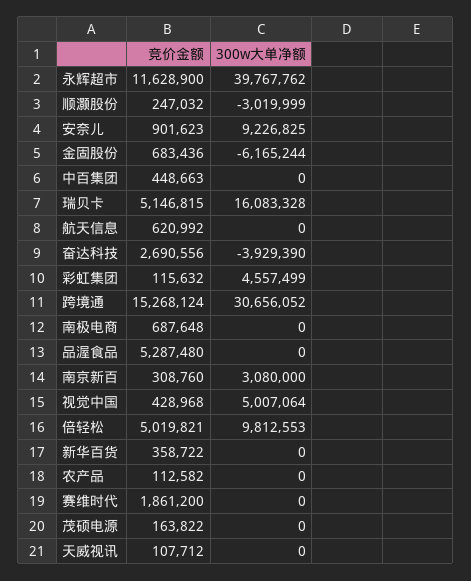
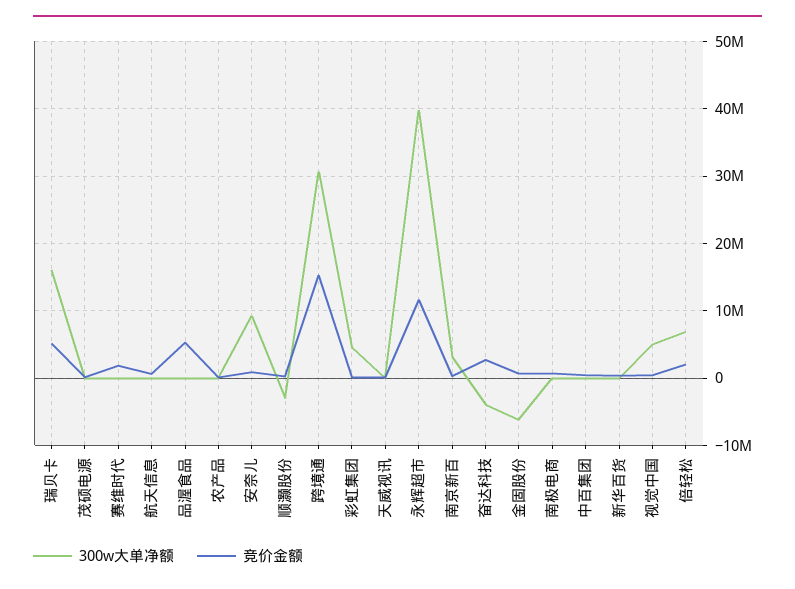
  {
    "竞价金额": {
      "永辉超市": 11628900,
      "顺灏股份": 247032,
      "安奈儿": 901623,
      "金固股份": 683436,
      "中百集团": 448663,
      "瑞贝卡": 5146815,
      "航天信息": 620992,
      "奋达科技": 2690556,
      "彩虹集团": 115632,
      "跨境通": 15268124,
      "南极电商": 687648,
      "品渥食品": 5287480,
      "南京新百": 308760,
      "视觉中国": 428968,
-     "倍轻松": 5019821,
+     "倍轻松": 2000000,
      "新华百货": 358722,
      "农产品": 112582,
      "赛维时代": 1861200,
      "茂硕电源": 163822,
      "天威视讯": 107712
    },
    "300w大单净额": {
      "永辉超市": 39767762,
      "顺灏股份": -3019999,
      "安奈儿": 9226825,
      "金固股份": -6165244,
      "中百集团": 0,
      "瑞贝卡": 16083328,
      "航天信息": 0,
      "奋达科技": -3929390,
      "彩虹集团": 4557499,
      "跨境通": 30656052,
      "南极电商": 0,
      "品渥食品": 0,
      "南京新百": 3080000,
      "视觉中国": 5007064,
-     "倍轻松": 9812553,
+     "倍轻松": 7000000,
      "新华百货": 0,
      "农产品": 0,
      "赛维时代": 0,
      "茂硕电源": 0,
      "天威视讯": 0
    }
  }

